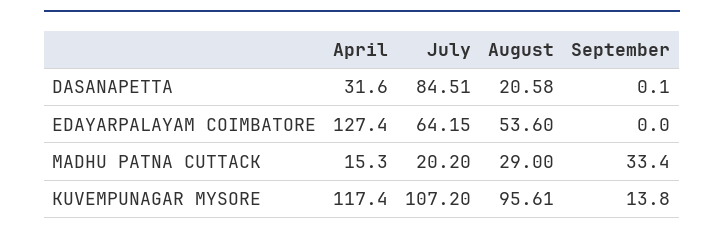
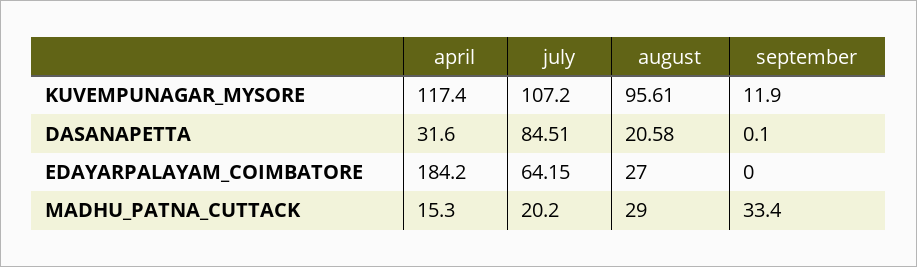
  {
    "April": {
      "DASANAPETTA": 31.6,
-     "EDAYARPALAYAM COIMBATORE": 127.4,
+     "EDAYARPALAYAM COIMBATORE": 184.2,
      "MADHU PATNA CUTTACK": 15.3,
      "KUVEMPUNAGAR MYSORE": 117.4
    },
    "July": {
      "DASANAPETTA": 84.51,
      "EDAYARPALAYAM COIMBATORE": 64.15,
      "MADHU PATNA CUTTACK": 20.2,
      "KUVEMPUNAGAR MYSORE": 107.2
    },
    "August": {
      "DASANAPETTA": 20.58,
-     "EDAYARPALAYAM COIMBATORE": 53.6,
+     "EDAYARPALAYAM COIMBATORE": 27,
      "MADHU PATNA CUTTACK": 29,
      "KUVEMPUNAGAR MYSORE": 95.61
    },
    "September": {
      "DASANAPETTA": 0.1,
      "EDAYARPALAYAM COIMBATORE": 0,
      "MADHU PATNA CUTTACK": 33.4,
-     "KUVEMPUNAGAR MYSORE": 13.8
+     "KUVEMPUNAGAR MYSORE": 11.9
    }
  }

